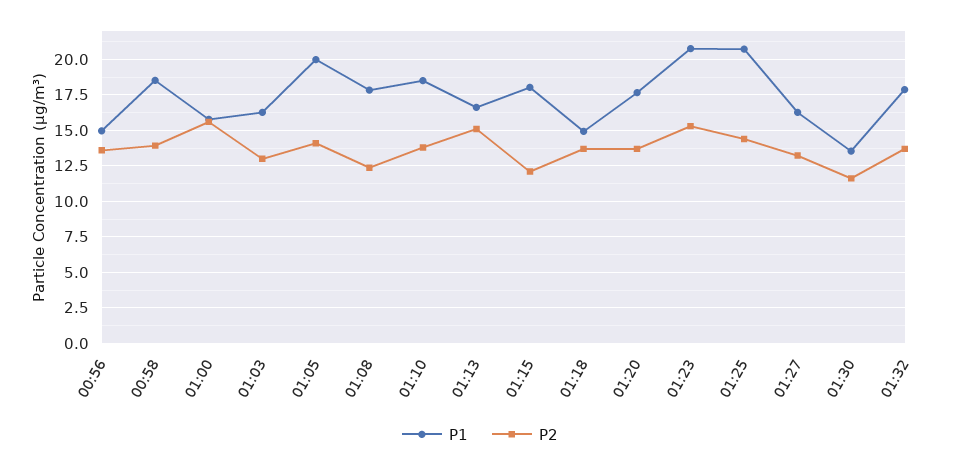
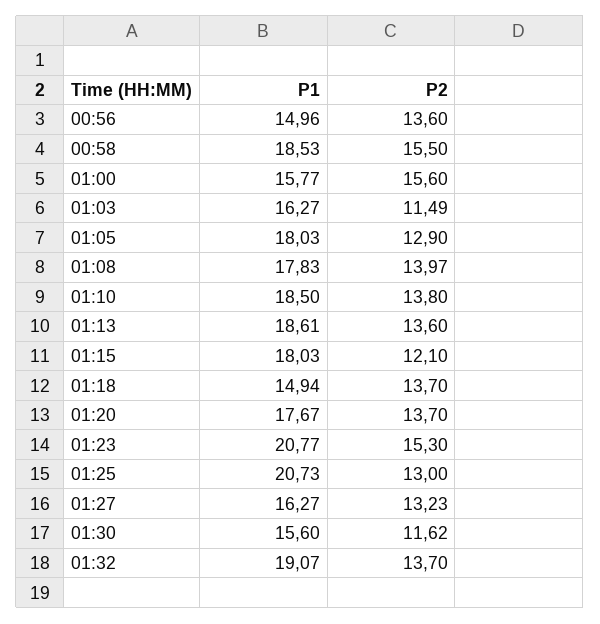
  {
    "P1": {
      "00:56": 14.96,
      "00:58": 18.53,
      "01:00": 15.77,
      "01:03": 16.27,
-     "01:05": 20,
+     "01:05": 18.03,
      "01:08": 17.83,
      "01:10": 18.5,
-     "01:13": 16.5,
+     "01:13": 18.61,
      "01:15": 18.03,
      "01:18": 14.94,
      "01:20": 17.67,
      "01:23": 20.77,
      "01:25": 20.73,
      "01:27": 16.27,
-     "01:30": 13.5,
+     "01:30": 15.6,
-     "01:32": 18
+     "01:32": 19.07
    },
    "P2": {
      "00:56": 13.6,
-     "00:58": 14,
+     "00:58": 15.5,
      "01:00": 15.6,
-     "01:03": 13,
+     "01:03": 11.49,
-     "01:05": 14,
+     "01:05": 12.9,
-     "01:08": 12.5,
+     "01:08": 13.97,
      "01:10": 13.8,
-     "01:13": 15,
+     "01:13": 13.6,
      "01:15": 12.1,
      "01:18": 13.7,
      "01:20": 13.7,
      "01:23": 15.3,
-     "01:25": 14.5,
+     "01:25": 13,
      "01:27": 13.23,
      "01:30": 11.62,
      "01:32": 13.7
    }
  }

